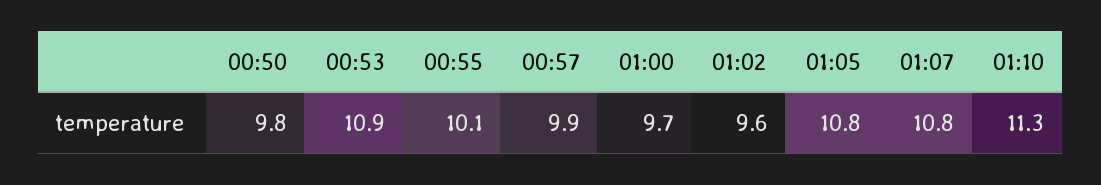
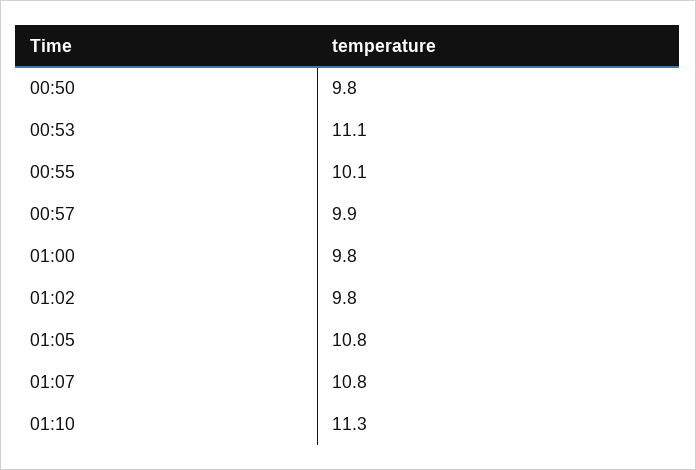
  {
    "00:50": 9.8,
-   "00:53": 10.9,
+   "00:53": 11.1,
    "00:55": 10.1,
    "00:57": 9.9,
-   "01:00": 9.7,
+   "01:00": 9.8,
-   "01:02": 9.6,
+   "01:02": 9.8,
    "01:05": 10.8,
    "01:07": 10.8,
    "01:10": 11.3
  }

